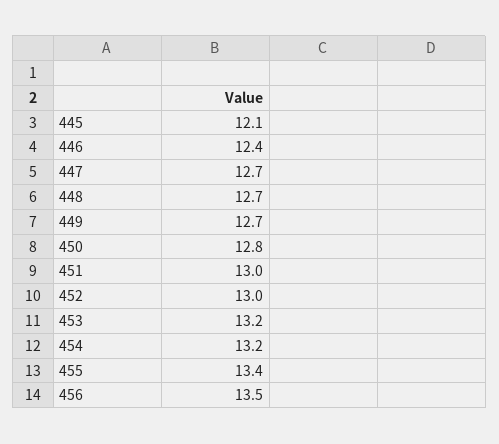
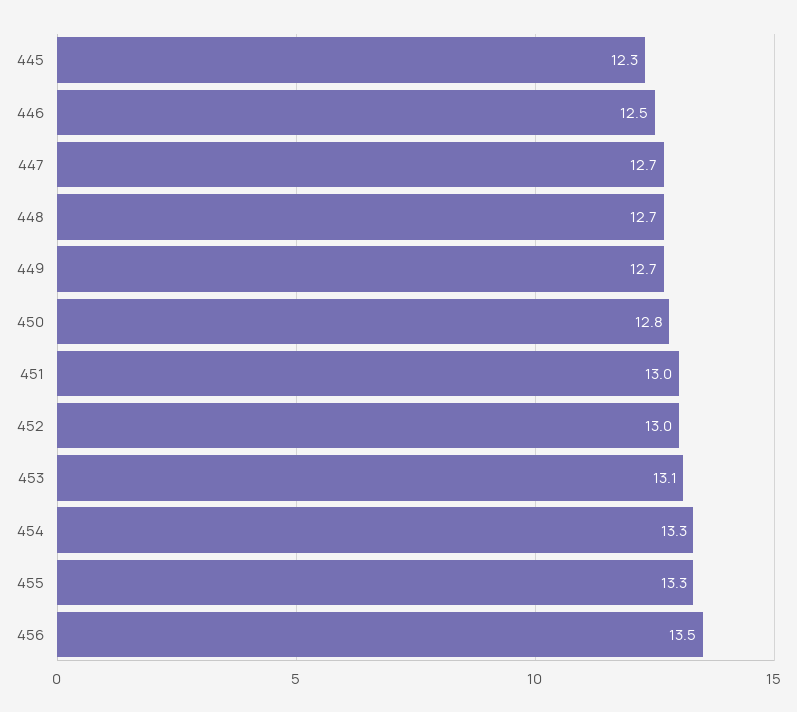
  {
-   "445": 12.1,
+   "445": 12.3,
-   "446": 12.4,
+   "446": 12.5,
    "447": 12.7,
    "448": 12.7,
    "449": 12.7,
    "450": 12.8,
    "451": 13,
    "452": 13,
-   "453": 13.2,
+   "453": 13.1,
-   "454": 13.2,
+   "454": 13.3,
-   "455": 13.4,
+   "455": 13.3,
    "456": 13.5
  }

